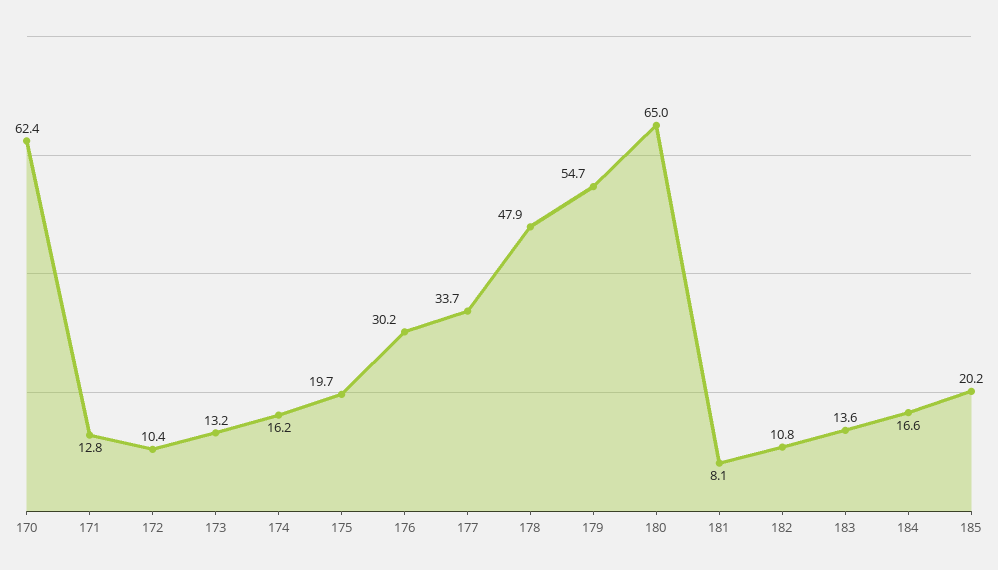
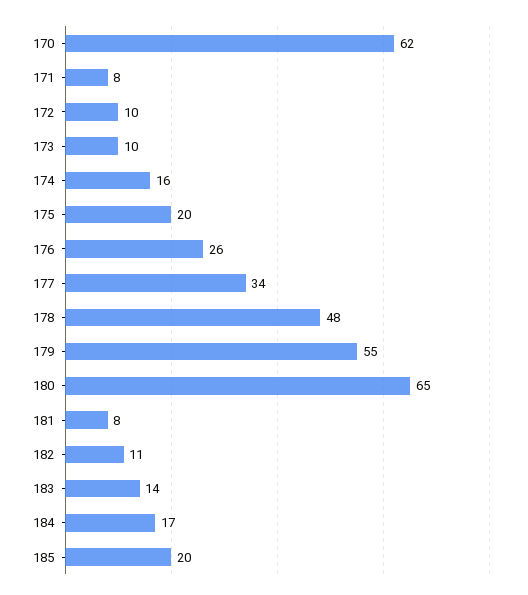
  {
    "170": 62.4,
-   "171": 12.8,
+   "171": 8,
    "172": 10.4,
-   "173": 13.2,
+   "173": 10,
    "174": 16.2,
    "175": 19.7,
-   "176": 30.2,
+   "176": 26,
    "177": 33.7,
    "178": 47.9,
    "179": 54.7,
    "180": 65,
    "181": 8.1,
    "182": 10.8,
    "183": 13.6,
    "184": 16.6,
    "185": 20.2
  }

